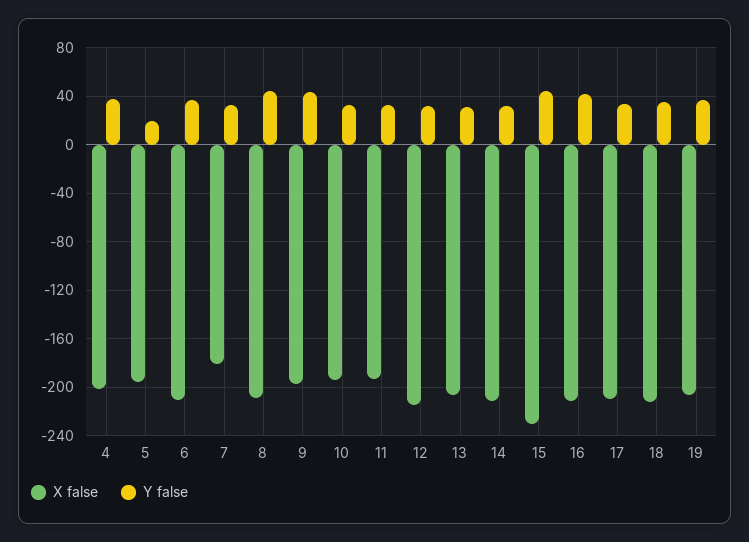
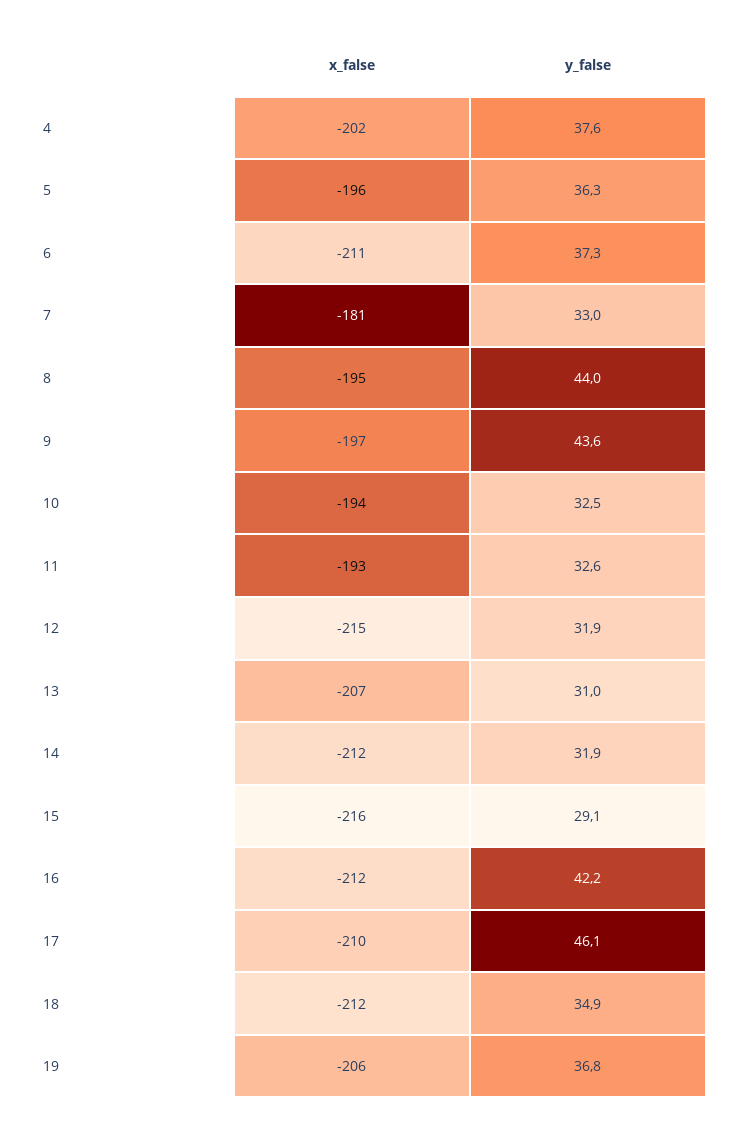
  {
    "X false": {
      "4": -202,
      "5": -196,
      "6": -211,
      "7": -181,
-     "8": -210,
+     "8": -195,
      "9": -197,
      "10": -194,
      "11": -193,
      "12": -215,
      "13": -207,
      "14": -212,
-     "15": -230,
+     "15": -216,
      "16": -212,
      "17": -210,
      "18": -212,
      "19": -206
    },
    "Y false": {
      "4": 37.6,
-     "5": 20,
+     "5": 36.3,
      "6": 37.3,
      "7": 33,
      "8": 44,
      "9": 43.6,
      "10": 32.5,
      "11": 32.6,
      "12": 31.9,
      "13": 31,
      "14": 31.9,
-     "15": 45,
+     "15": 29.1,
      "16": 42.2,
-     "17": 35,
+     "17": 46.1,
      "18": 34.9,
      "19": 36.8
    }
  }

